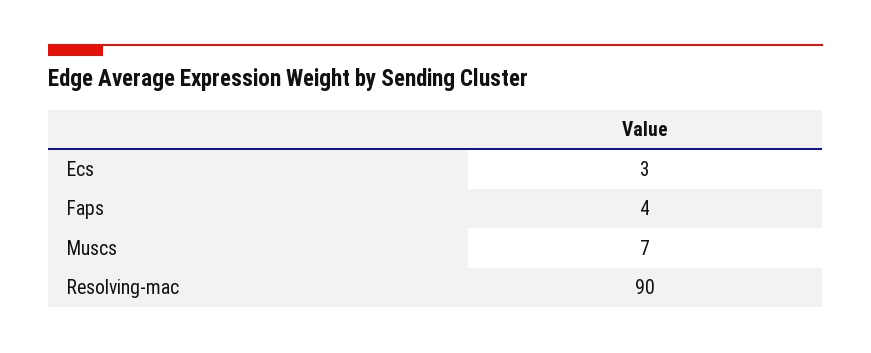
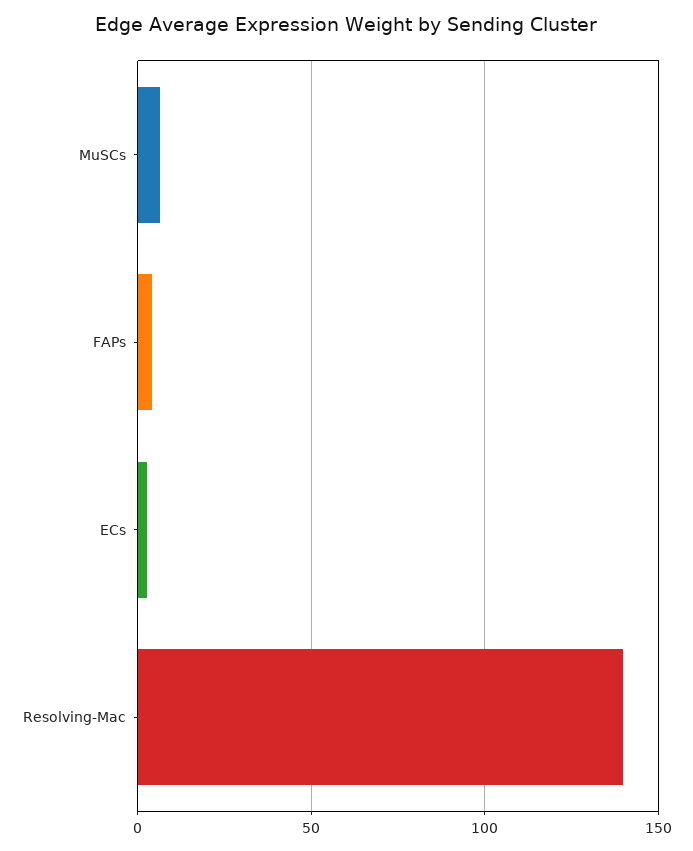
  {
    "Ecs": 3,
    "Faps": 4,
    "Muscs": 7,
-   "Resolving-mac": 90
+   "Resolving-mac": 140
  }

